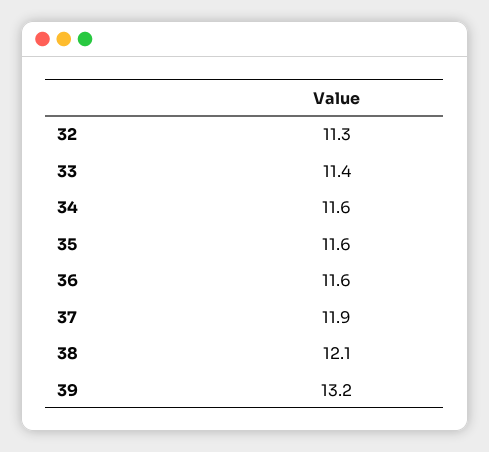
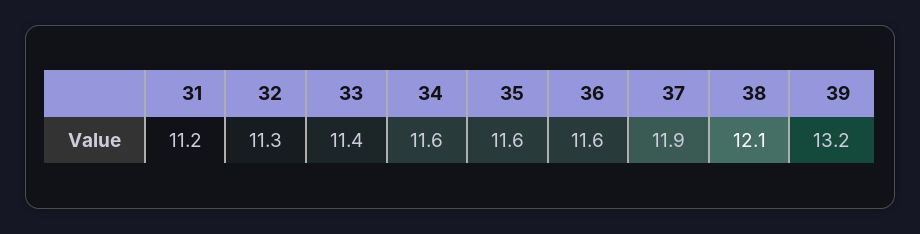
  {
    "32": 11.3,
    "33": 11.4,
    "34": 11.6,
    "35": 11.6,
    "36": 11.6,
    "37": 11.9,
    "38": 12.1,
-   "39": 13.2
+   "39": 13.2,
+   "31": 11.2
  }

